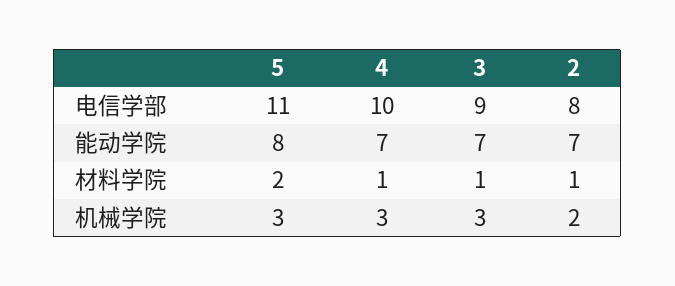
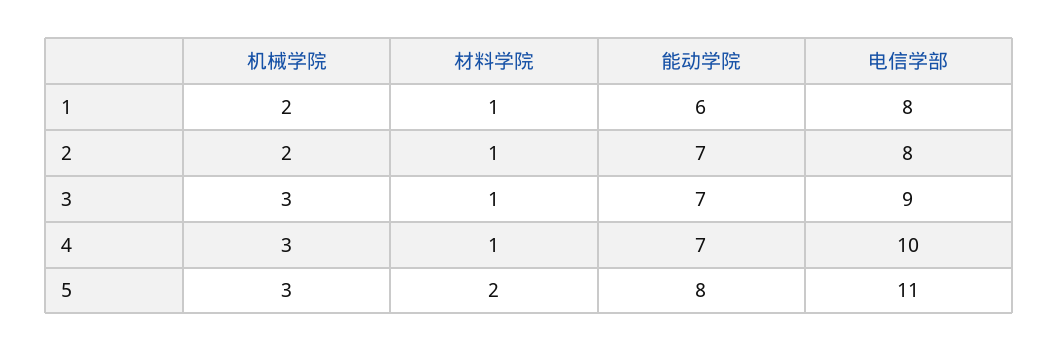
  {
    "5": {
      "电信学部": 11,
      "能动学院": 8,
      "材料学院": 2,
      "机械学院": 3
    },
    "4": {
      "电信学部": 10,
      "能动学院": 7,
      "材料学院": 1,
      "机械学院": 3
    },
    "3": {
      "电信学部": 9,
      "能动学院": 7,
      "材料学院": 1,
      "机械学院": 3
    },
    "2": {
      "电信学部": 8,
      "能动学院": 7,
      "材料学院": 1,
      "机械学院": 2
-   }
+   },
+   "1": {
+     "机械学院": 2,
+     "材料学院": 1,
+     "能动学院": 6,
+     "电信学部": 8
+   }
  }

